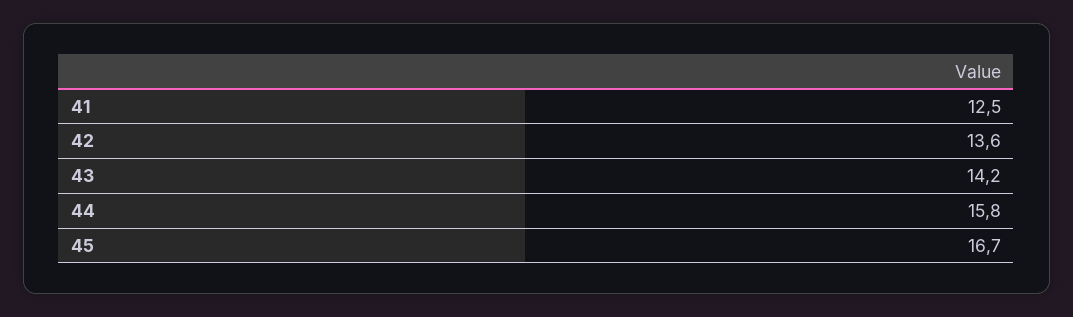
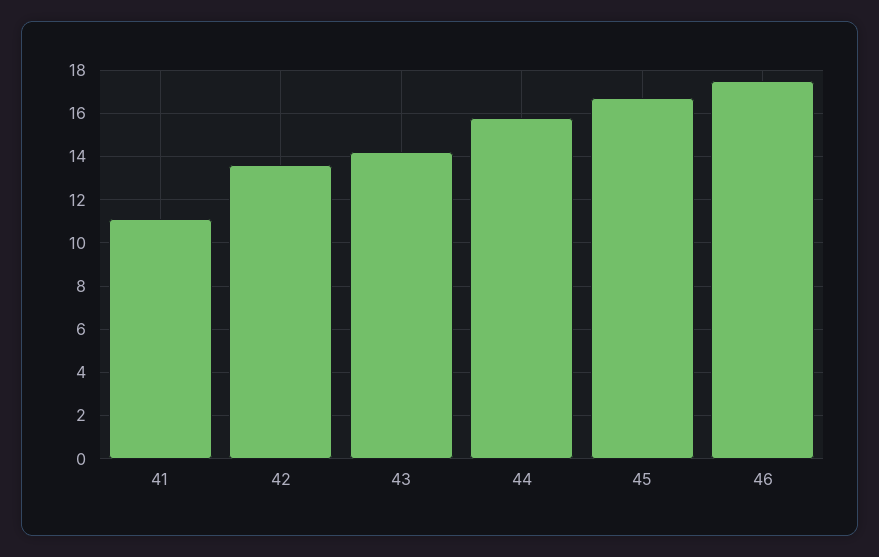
  {
-   "41": 12.5,
+   "41": 11,
    "42": 13.6,
    "43": 14.2,
    "44": 15.8,
-   "45": 16.7
+   "45": 16.7,
+   "46": 17.5
  }

